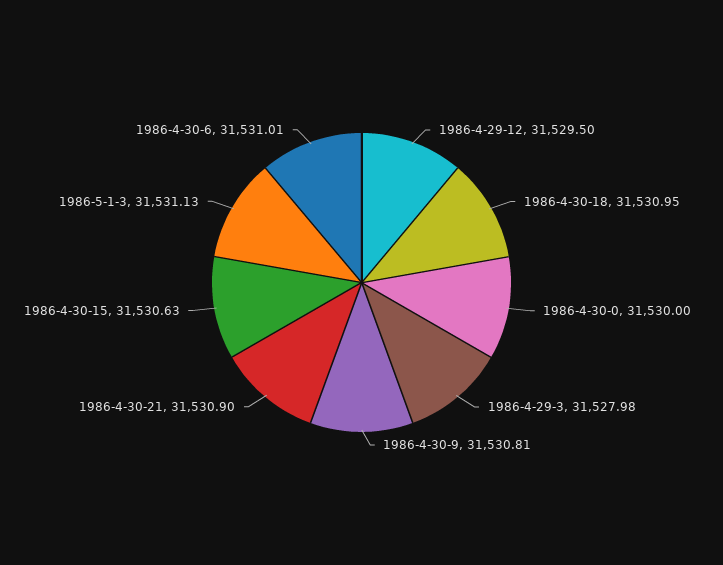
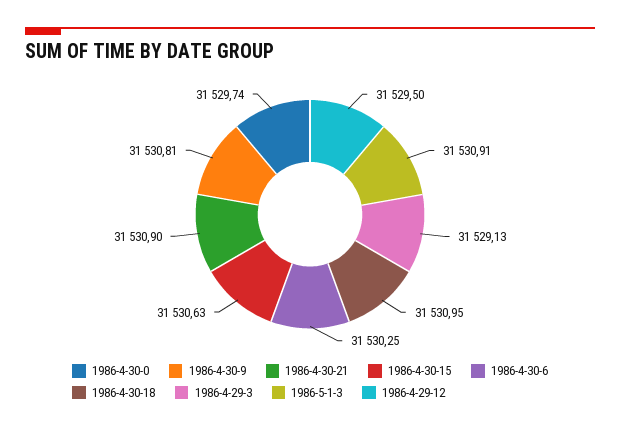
  {
    "1986-4-29-12": 31529.5,
    "1986-4-30-18": 31530.95,
-   "1986-4-30-0": 31530,
+   "1986-4-30-0": 31529.74,
-   "1986-4-29-3": 31527.98,
+   "1986-4-29-3": 31529.13,
    "1986-4-30-9": 31530.81,
    "1986-4-30-21": 31530.9,
    "1986-4-30-15": 31530.63,
-   "1986-5-1-3": 31531.13,
+   "1986-5-1-3": 31530.91,
-   "1986-4-30-6": 31531.01
+   "1986-4-30-6": 31530.25
  }

